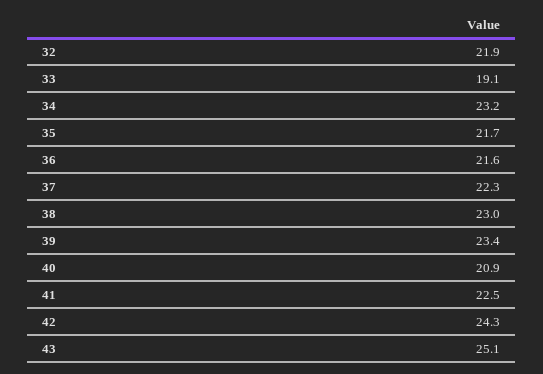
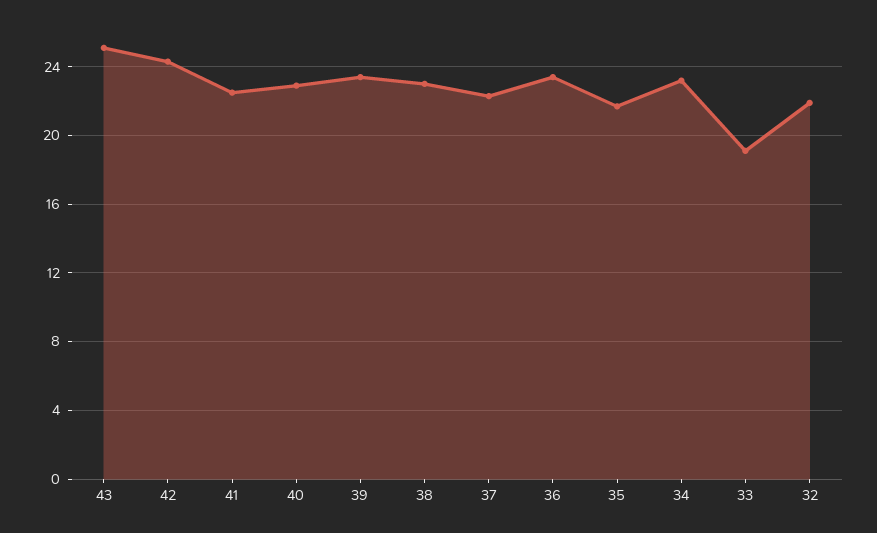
  {
    "32": 21.9,
    "33": 19.1,
    "34": 23.2,
    "35": 21.7,
-   "36": 21.6,
+   "36": 23.5,
    "37": 22.3,
    "38": 23,
    "39": 23.4,
-   "40": 20.9,
+   "40": 23,
    "41": 22.5,
    "42": 24.3,
    "43": 25.1
  }

